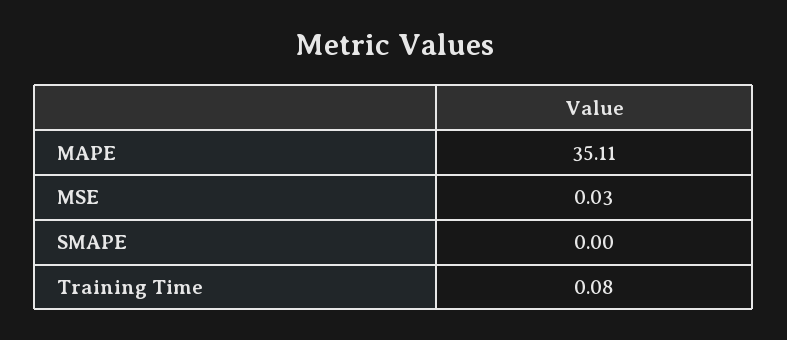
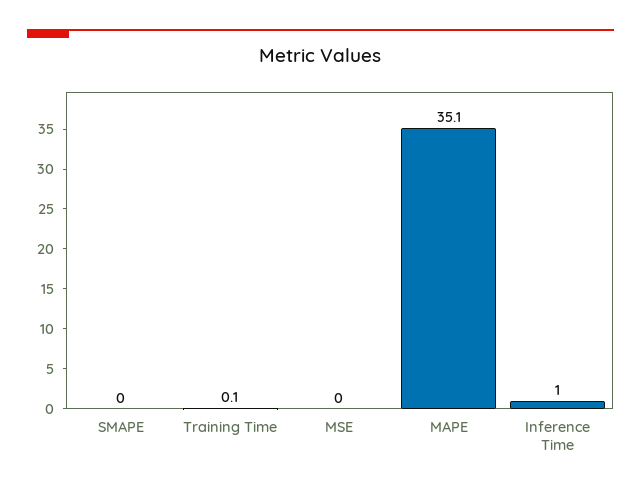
  {
    "MAPE": 35.11,
    "MSE": 0.03,
    "SMAPE": 0,
-   "Training Time": 0.08
+   "Training Time": 0.08,
+   "Inference Time": 1
  }

